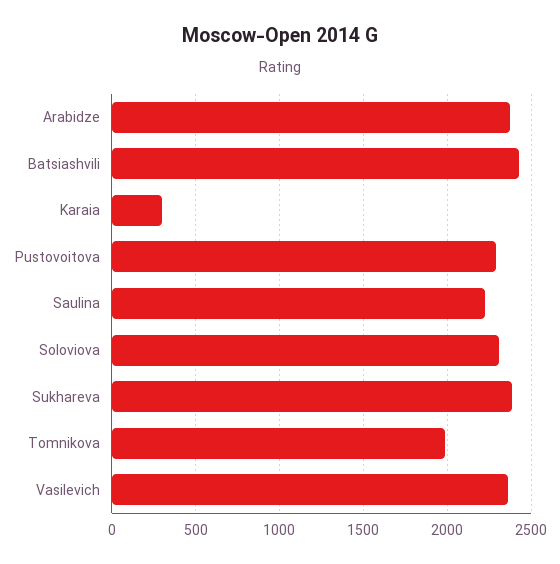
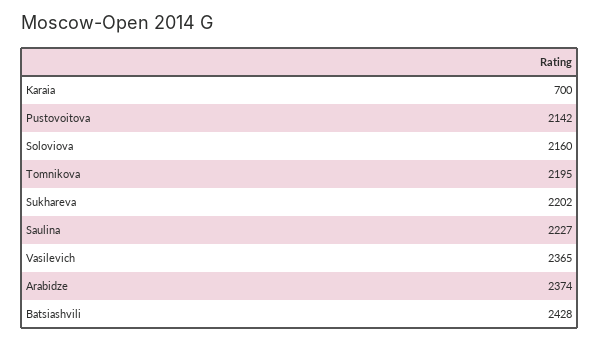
  {
    "Arabidze": 2374,
    "Batsiashvili": 2428,
-   "Karaia": 300,
+   "Karaia": 700,
-   "Pustovoitova": 2300,
+   "Pustovoitova": 2142,
    "Saulina": 2227,
-   "Soloviova": 2300,
+   "Soloviova": 2160,
-   "Sukhareva": 2400,
+   "Sukhareva": 2202,
-   "Tomnikova": 2000,
+   "Tomnikova": 2195,
    "Vasilevich": 2365
  }

